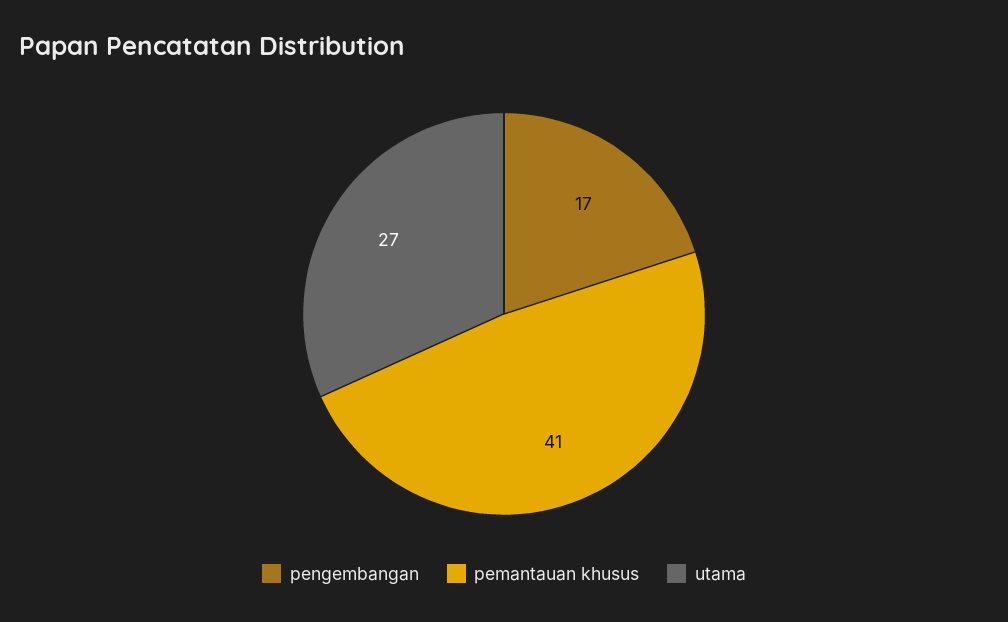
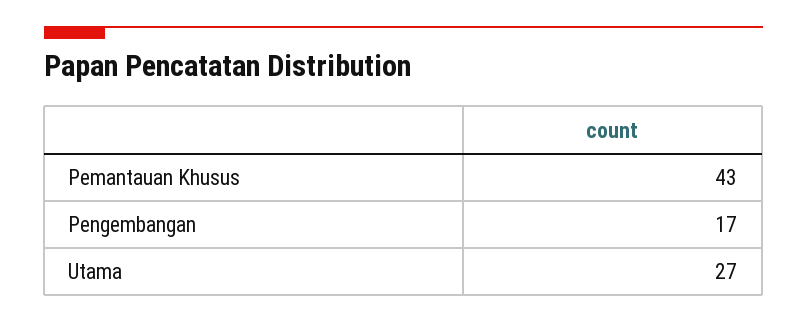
  {
    "pengembangan": 17,
-   "pemantauan khusus": 41,
+   "pemantauan khusus": 43,
    "utama": 27
  }

